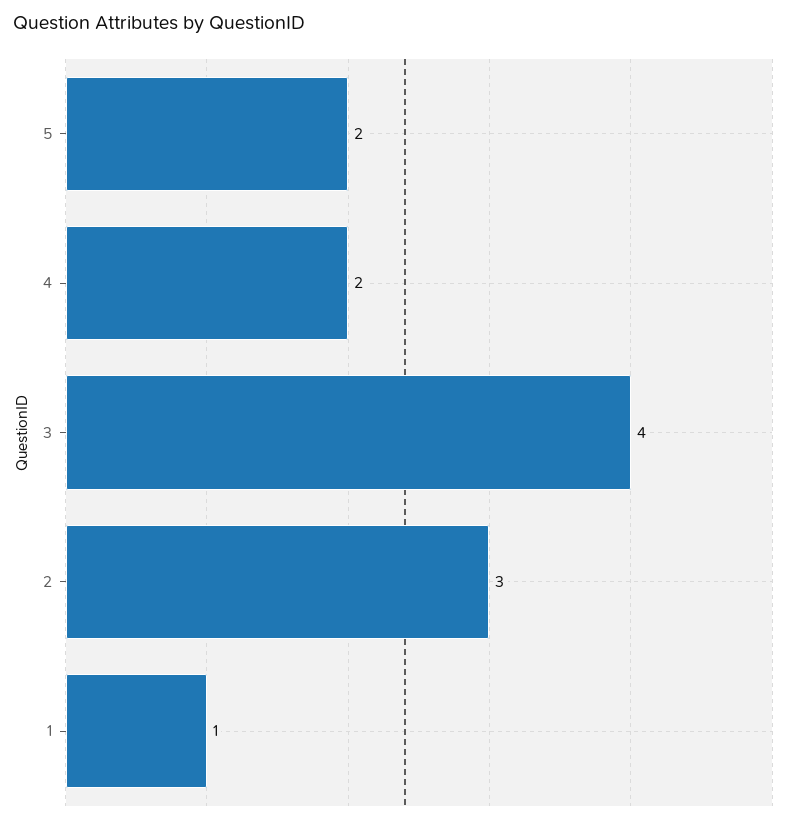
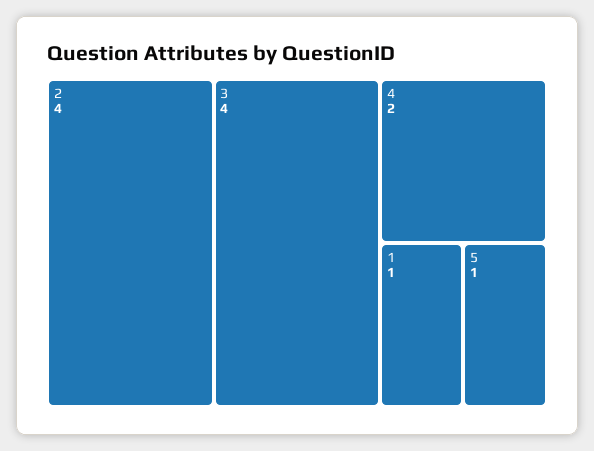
  {
-   "5": 2,
+   "5": 1,
    "4": 2,
    "3": 4,
-   "2": 3,
+   "2": 4,
    "1": 1
  }

